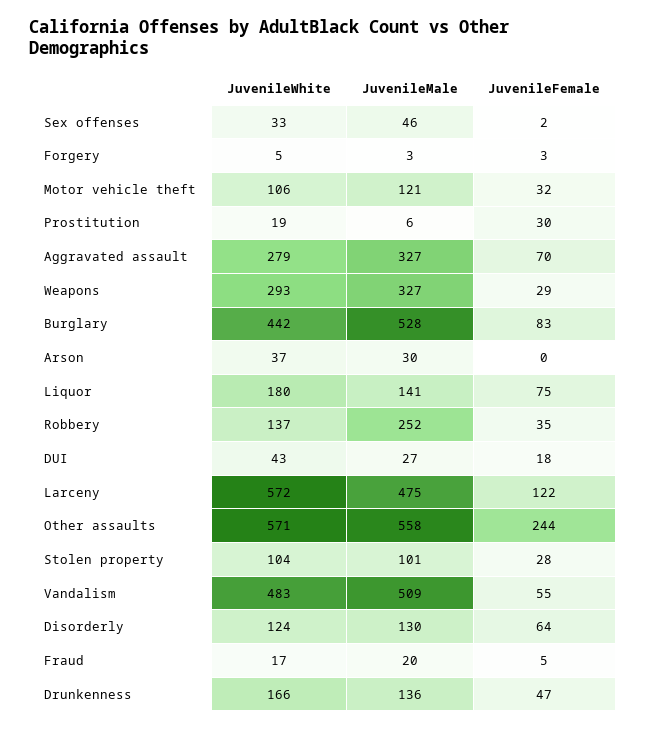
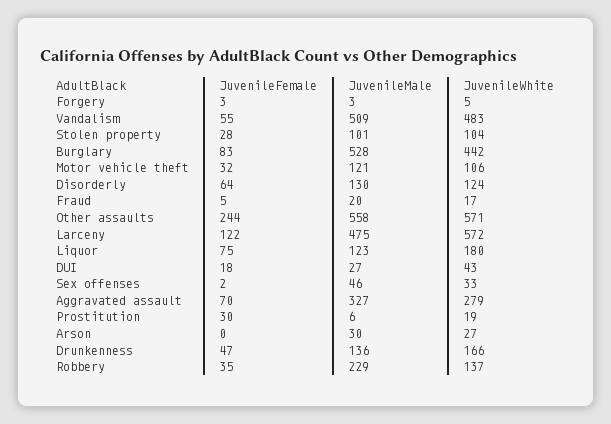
  {
    "JuvenileWhite": {
      "Sex offenses": 33,
      "Forgery": 5,
      "Motor vehicle theft": 106,
      "Prostitution": 19,
      "Aggravated assault": 279,
-     "Weapons": 293,
      "Burglary": 442,
-     "Arson": 37,
+     "Arson": 27,
      "Liquor": 180,
      "Robbery": 137,
      "DUI": 43,
      "Larceny": 572,
      "Other assaults": 571,
      "Stolen property": 104,
      "Vandalism": 483,
      "Disorderly": 124,
      "Fraud": 17,
      "Drunkenness": 166
    },
    "JuvenileMale": {
      "Sex offenses": 46,
      "Forgery": 3,
      "Motor vehicle theft": 121,
      "Prostitution": 6,
      "Aggravated assault": 327,
-     "Weapons": 327,
      "Burglary": 528,
      "Arson": 30,
-     "Liquor": 141,
+     "Liquor": 123,
-     "Robbery": 252,
+     "Robbery": 229,
      "DUI": 27,
      "Larceny": 475,
      "Other assaults": 558,
      "Stolen property": 101,
      "Vandalism": 509,
      "Disorderly": 130,
      "Fraud": 20,
      "Drunkenness": 136
    },
    "JuvenileFemale": {
      "Sex offenses": 2,
      "Forgery": 3,
      "Motor vehicle theft": 32,
      "Prostitution": 30,
      "Aggravated assault": 70,
-     "Weapons": 29,
      "Burglary": 83,
      "Arson": 0,
      "Liquor": 75,
      "Robbery": 35,
      "DUI": 18,
      "Larceny": 122,
      "Other assaults": 244,
      "Stolen property": 28,
      "Vandalism": 55,
      "Disorderly": 64,
      "Fraud": 5,
      "Drunkenness": 47
    }
  }

